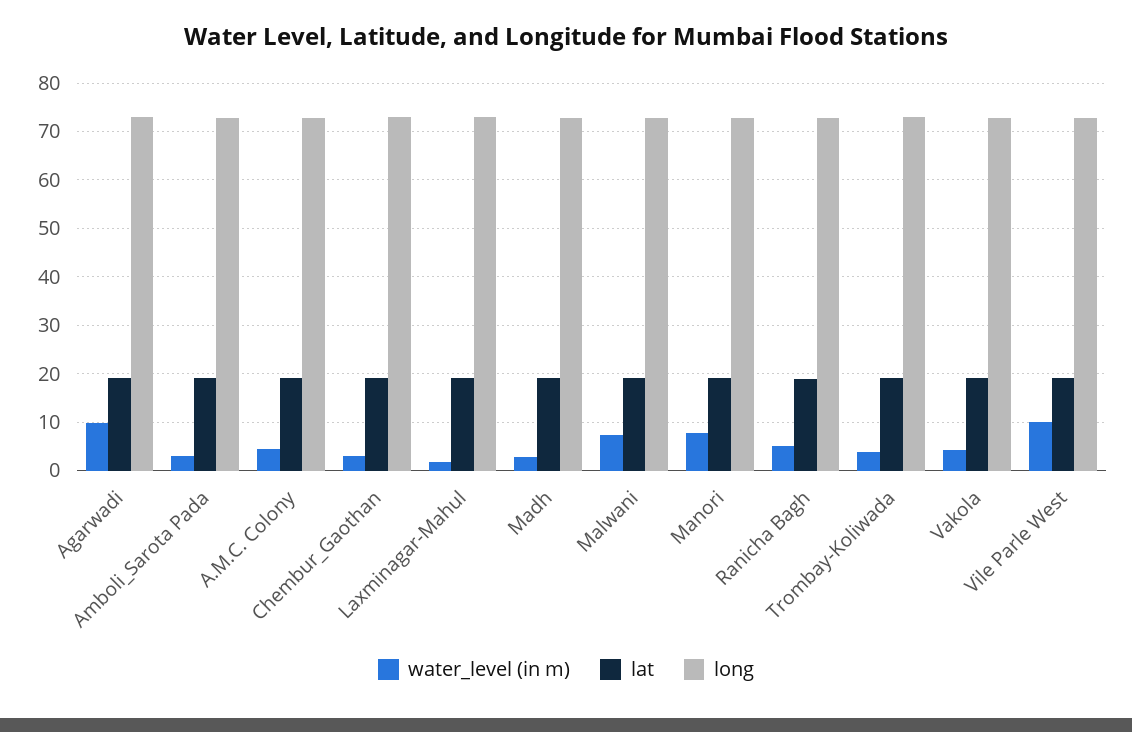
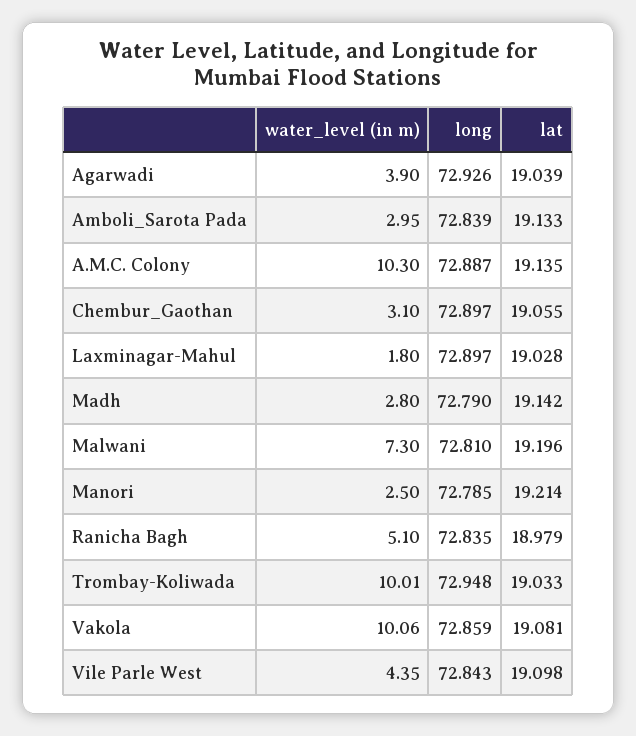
  {
    "water_level (in m)": {
-     "Agarwadi": 10,
+     "Agarwadi": 3.9,
      "Amboli_Sarota Pada": 2.95,
-     "A.M.C. Colony": 4,
+     "A.M.C. Colony": 10.3,
      "Chembur_Gaothan": 3.1,
      "Laxminagar-Mahul": 1.8,
      "Madh": 2.8,
      "Malwani": 7.3,
-     "Manori": 8,
+     "Manori": 2.5,
      "Ranicha Bagh": 5.1,
-     "Trombay-Koliwada": 4,
+     "Trombay-Koliwada": 10.01,
-     "Vakola": 4,
+     "Vakola": 10.06,
-     "Vile Parle West": 10
+     "Vile Parle West": 4.35
    },
    "lat": {
      "Agarwadi": 19.039,
      "Amboli_Sarota Pada": 19.133,
      "A.M.C. Colony": 19.135,
      "Chembur_Gaothan": 19.055,
      "Laxminagar-Mahul": 19.028,
      "Madh": 19.142,
      "Malwani": 19.196,
      "Manori": 19.214,
      "Ranicha Bagh": 18.979,
      "Trombay-Koliwada": 19.033,
      "Vakola": 19.081,
      "Vile Parle West": 19.098
    },
    "long": {
      "Agarwadi": 72.926,
      "Amboli_Sarota Pada": 72.839,
      "A.M.C. Colony": 72.887,
      "Chembur_Gaothan": 72.897,
      "Laxminagar-Mahul": 72.897,
      "Madh": 72.79,
      "Malwani": 72.81,
      "Manori": 72.785,
      "Ranicha Bagh": 72.835,
      "Trombay-Koliwada": 72.948,
      "Vakola": 72.859,
      "Vile Parle West": 72.843
    }
  }

